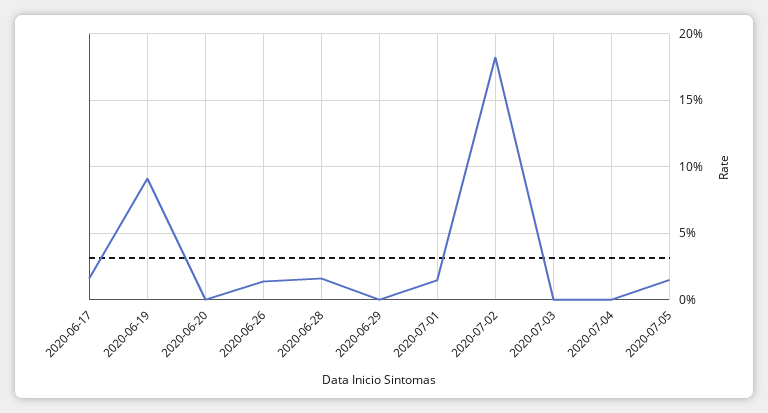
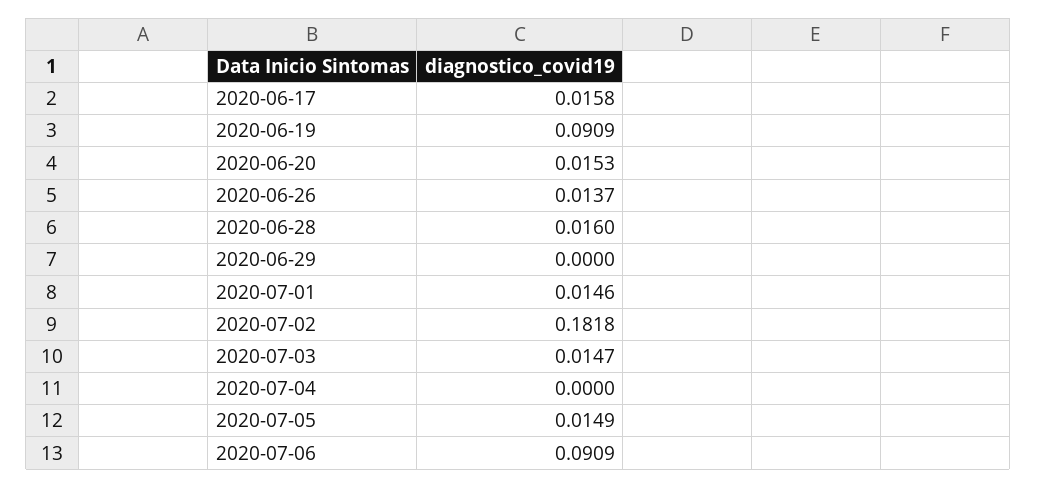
  {
    "2020-06-17": 0.0158,
    "2020-06-19": 0.0909,
-   "2020-06-20": 0,
+   "2020-06-20": 0.0153,
    "2020-06-26": 0.0137,
    "2020-06-28": 0.016,
    "2020-06-29": 0,
    "2020-07-01": 0.0146,
    "2020-07-02": 0.1818,
-   "2020-07-03": 0,
+   "2020-07-03": 0.0147,
    "2020-07-04": 0,
-   "2020-07-05": 0.0149
+   "2020-07-05": 0.0149,
+   "2020-07-06": 0.0909
  }

